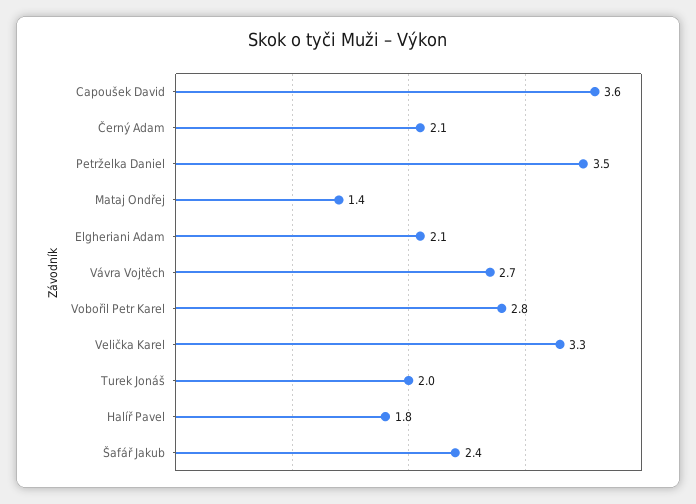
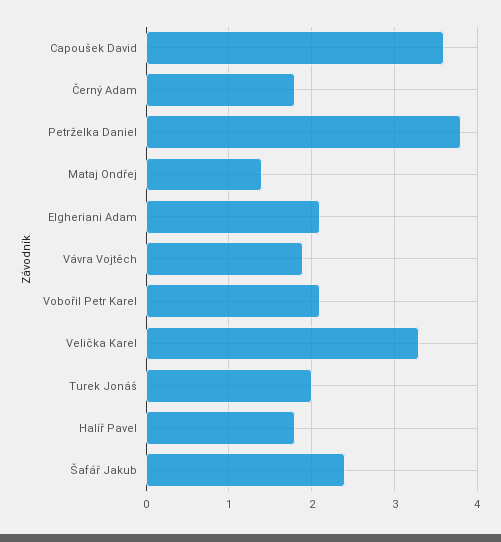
  {
    "Capoušek David": 3.6,
-   "Černý Adam": 2.1,
+   "Černý Adam": 1.8,
-   "Petrželka Daniel": 3.5,
+   "Petrželka Daniel": 3.8,
    "Mataj Ondřej": 1.4,
    "Elgheriani Adam": 2.1,
-   "Vávra Vojtěch": 2.7,
+   "Vávra Vojtěch": 1.9,
-   "Vobořil Petr Karel": 2.8,
+   "Vobořil Petr Karel": 2.1,
    "Velička Karel": 3.3,
    "Turek Jonáš": 2,
    "Halíř Pavel": 1.8,
    "Šafář Jakub": 2.4
  }

